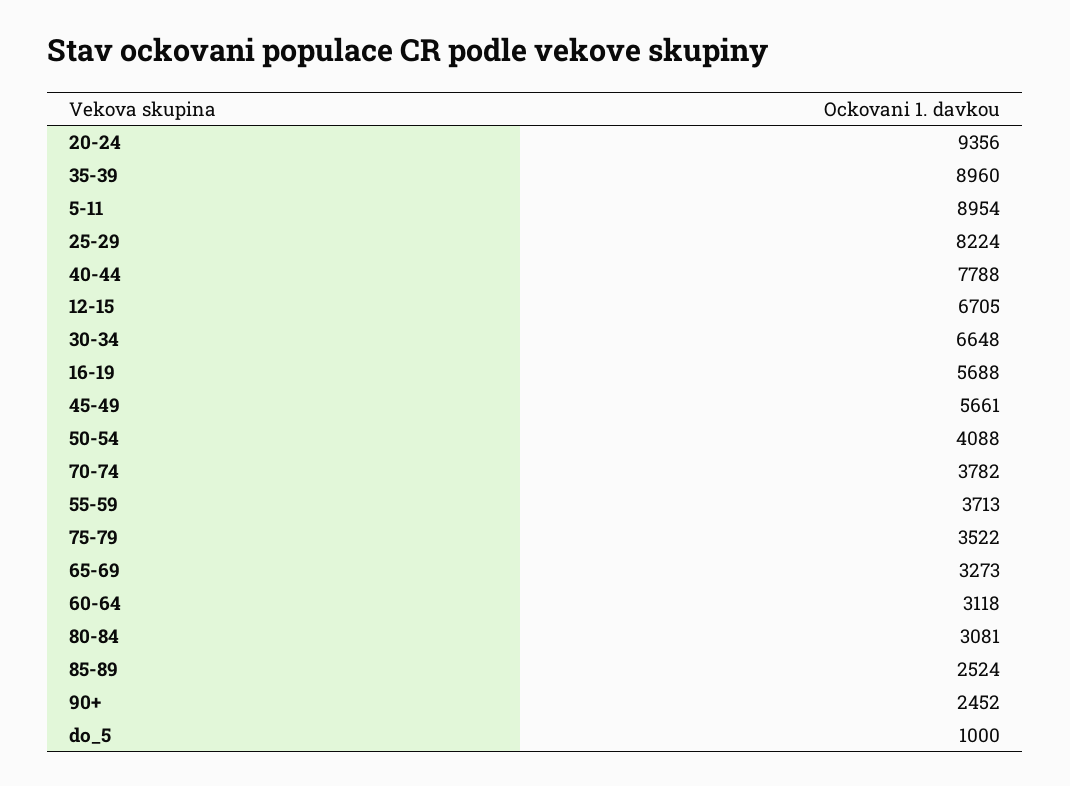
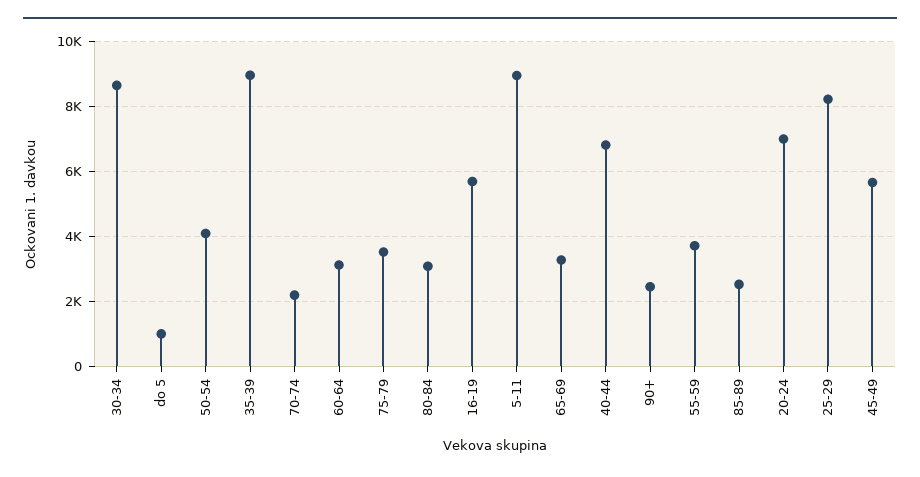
  {
-   "20-24": 9356,
+   "20-24": 7000,
    "35-39": 8960,
    "5-11": 8954,
    "25-29": 8224,
-   "40-44": 7788,
+   "40-44": 6800,
-   "12-15": 6705,
-   "30-34": 6648,
+   "30-34": 8600,
    "16-19": 5688,
    "45-49": 5661,
    "50-54": 4088,
-   "70-74": 3782,
+   "70-74": 2200,
    "55-59": 3713,
    "75-79": 3522,
    "65-69": 3273,
    "60-64": 3118,
    "80-84": 3081,
    "85-89": 2524,
    "90+": 2452,
    "do_5": 1000
  }

